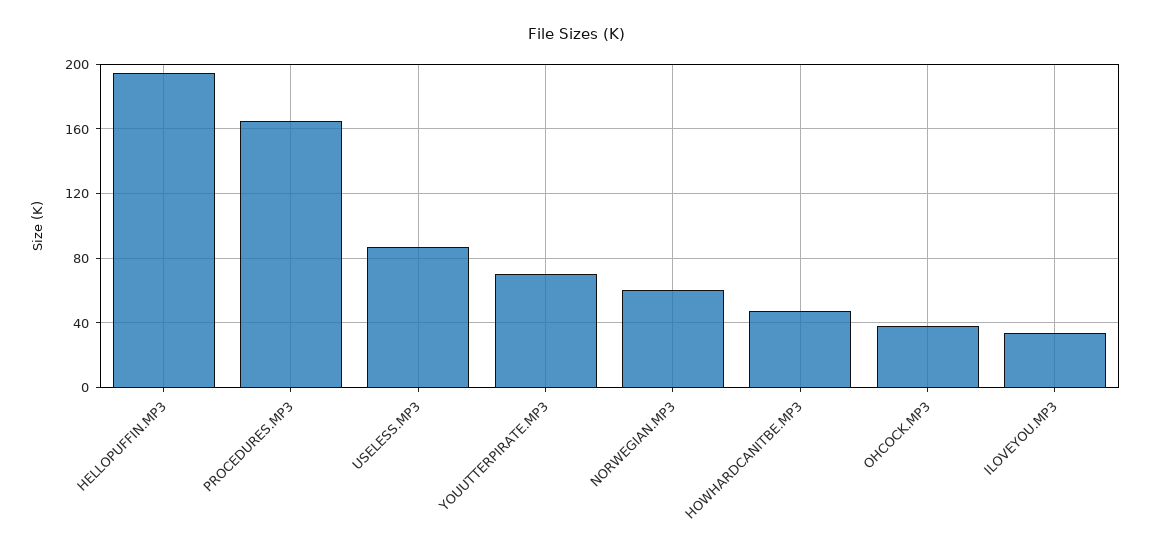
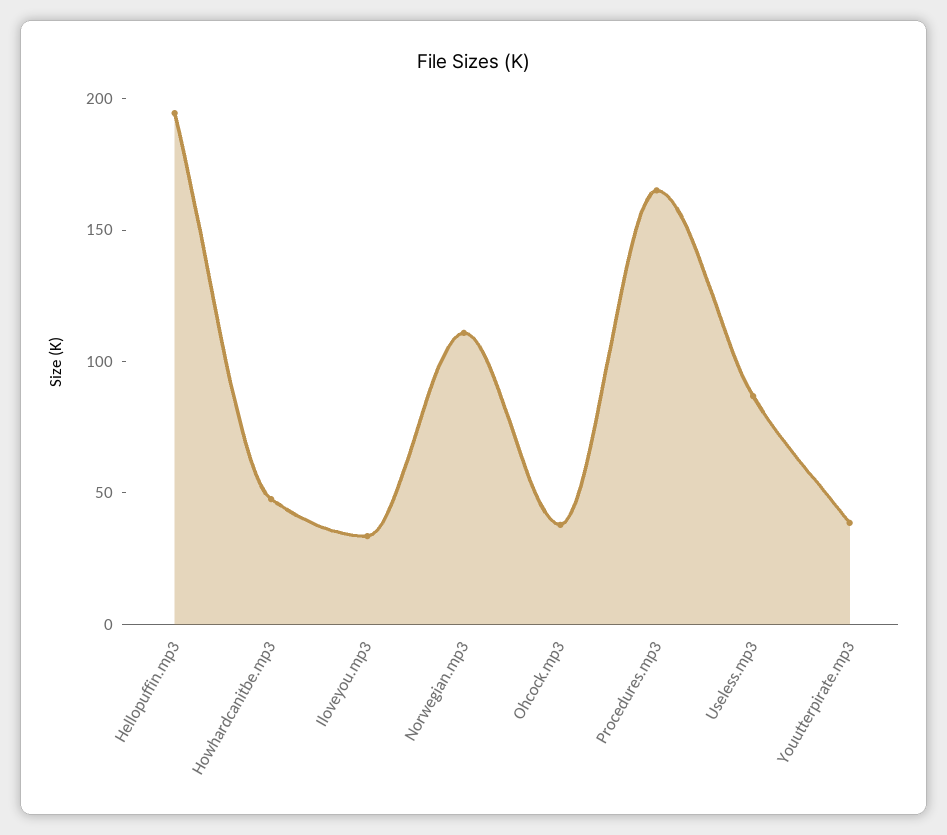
  {
    "HELLOPUFFIN.MP3": 195,
    "PROCEDURES.MP3": 165,
    "USELESS.MP3": 85,
-   "YOUUTTERPIRATE.MP3": 70,
+   "YOUUTTERPIRATE.MP3": 40,
-   "NORWEGIAN.MP3": 60,
+   "NORWEGIAN.MP3": 110,
    "HOWHARDCANITBE.MP3": 50,
    "OHCOCK.MP3": 40,
    "ILOVEYOU.MP3": 35
  }

